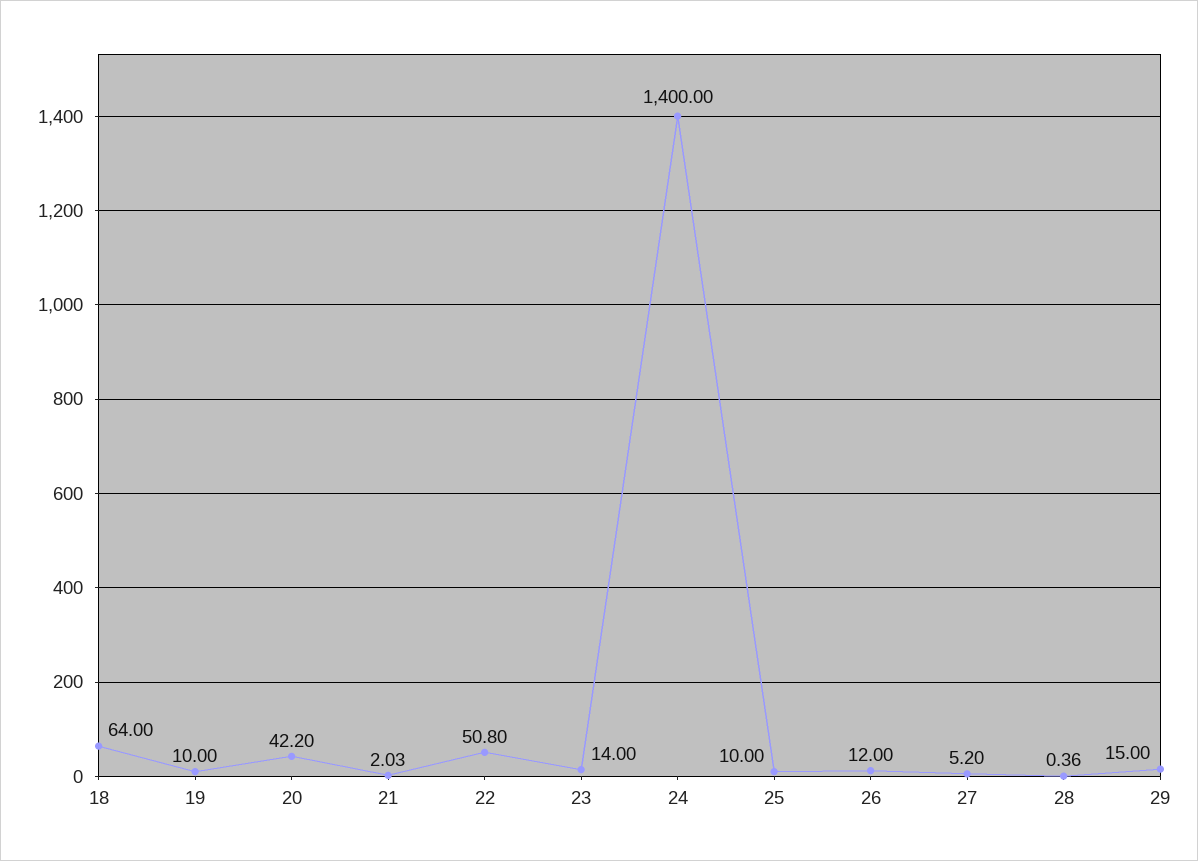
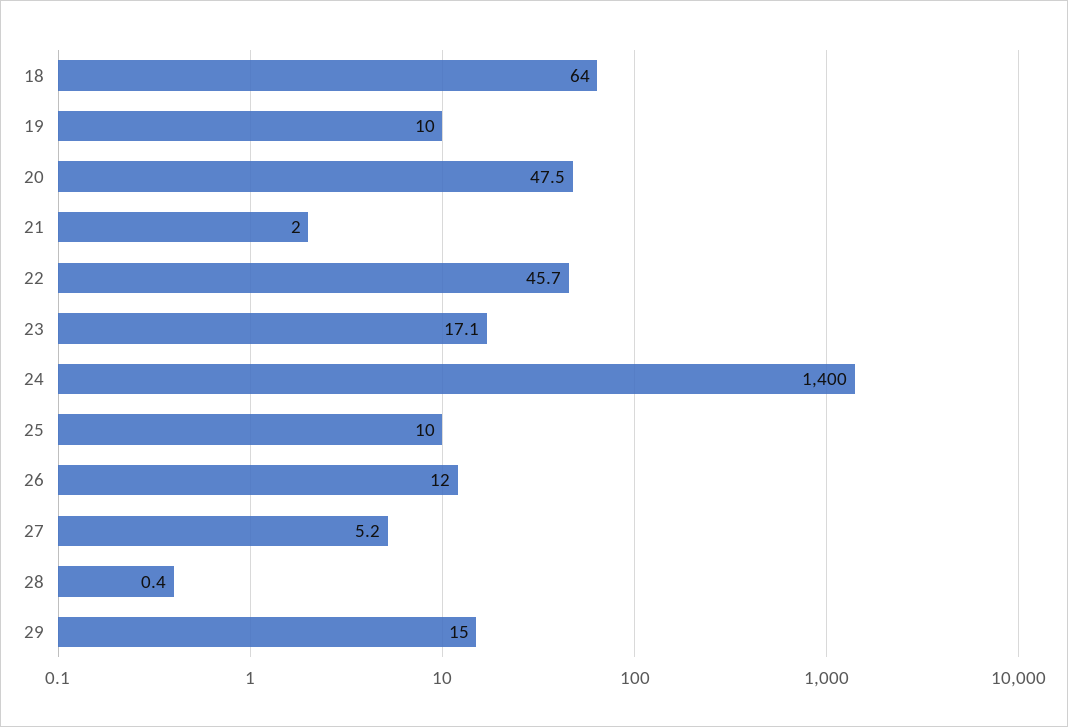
  {
    "18": 64,
    "19": 10,
-   "20": 42.2,
+   "20": 47.5,
    "21": 2.03,
-   "22": 50.8,
+   "22": 45.7,
-   "23": 14,
+   "23": 17.1,
    "24": 1400,
    "25": 10,
    "26": 12,
    "27": 5.2,
    "28": 0.36,
    "29": 15
  }

